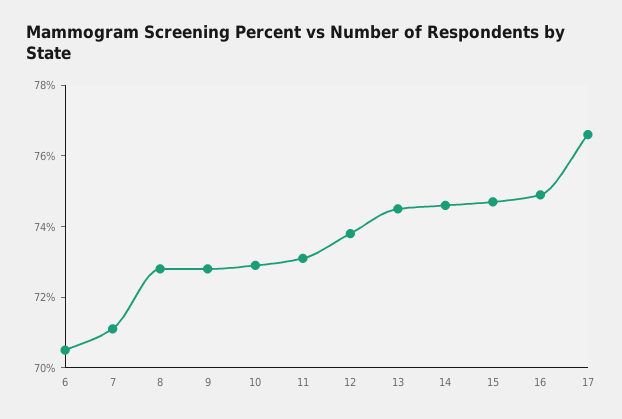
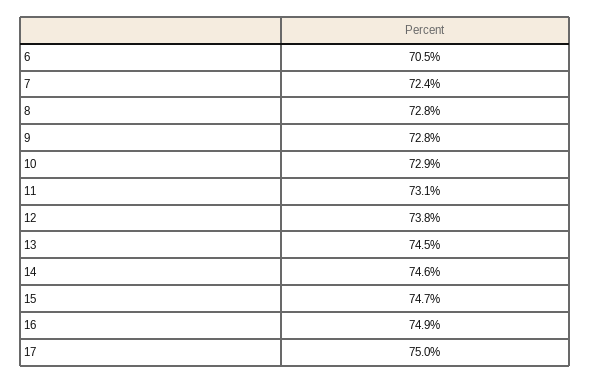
  {
    "6": 70.5,
-   "7": 71,
+   "7": 72.4,
    "8": 72.8,
    "9": 72.8,
    "10": 72.9,
    "11": 73.1,
    "12": 73.8,
    "13": 74.5,
    "14": 74.6,
    "15": 74.7,
    "16": 74.9,
-   "17": 76.5
+   "17": 75
  }

